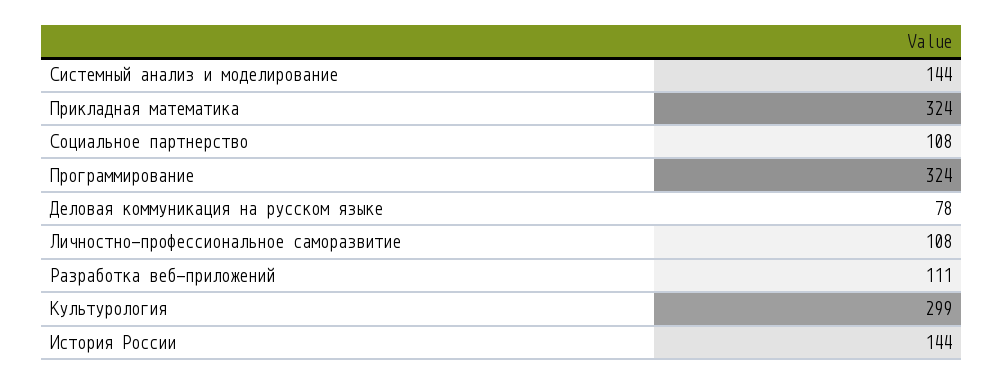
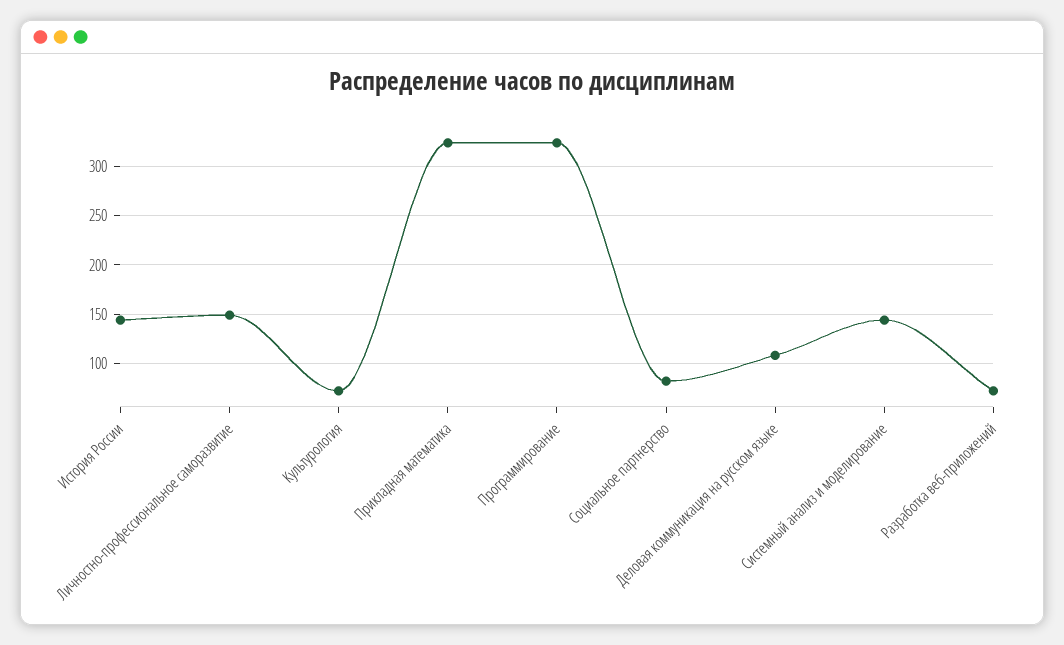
  {
    "Системный анализ и моделирование": 144,
    "Прикладная математика": 324,
-   "Социальное партнерство": 108,
+   "Социальное партнерство": 80,
    "Программирование": 324,
-   "Деловая коммуникация на русском языке": 78,
+   "Деловая коммуникация на русском языке": 110,
-   "Личностно-профессиональное саморазвитие": 108,
+   "Личностно-профессиональное саморазвитие": 150,
-   "Разработка веб-приложений": 111,
+   "Разработка веб-приложений": 70,
-   "Культурология": 299,
+   "Культурология": 70,
    "История России": 144
  }

